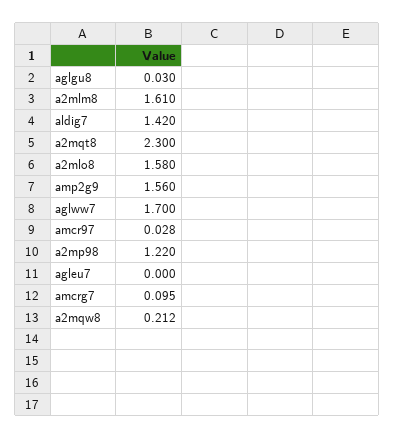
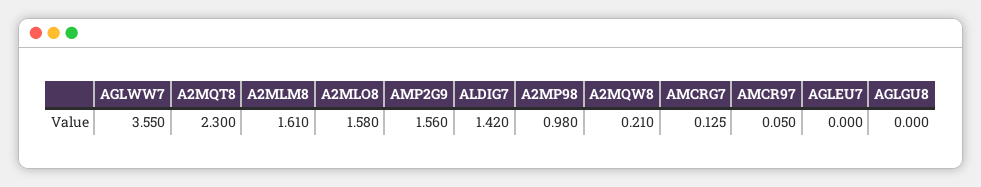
  {
-   "aglgu8": 0.03,
+   "aglgu8": 0,
    "a2mlm8": 1.61,
    "aldig7": 1.42,
    "a2mqt8": 2.3,
    "a2mlo8": 1.58,
    "amp2g9": 1.56,
-   "aglww7": 1.7,
+   "aglww7": 3.55,
-   "amcr97": 0.028,
+   "amcr97": 0.05,
-   "a2mp98": 1.22,
+   "a2mp98": 0.98,
    "agleu7": 0,
-   "amcrg7": 0.095,
+   "amcrg7": 0.125,
-   "a2mqw8": 0.212
+   "a2mqw8": 0.21
  }

